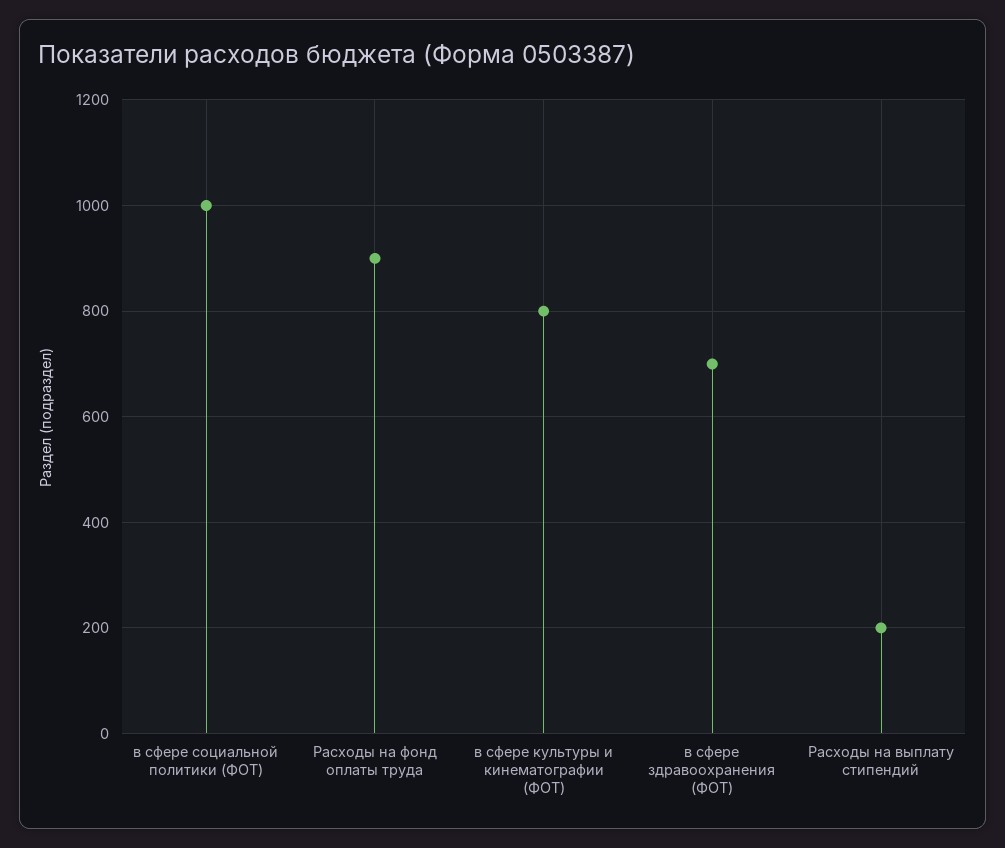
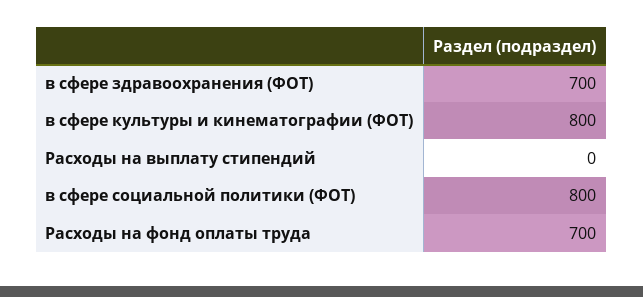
  {
-   "в сфере социальной политики (ФОТ)": 1000,
+   "в сфере социальной политики (ФОТ)": 800,
-   "Расходы на фонд оплаты труда": 900,
+   "Расходы на фонд оплаты труда": 700,
    "в сфере культуры и кинематографии (ФОТ)": 800,
    "в сфере здравоохранения (ФОТ)": 700,
-   "Расходы на выплату стипендий": 200
+   "Расходы на выплату стипендий": 0
  }

